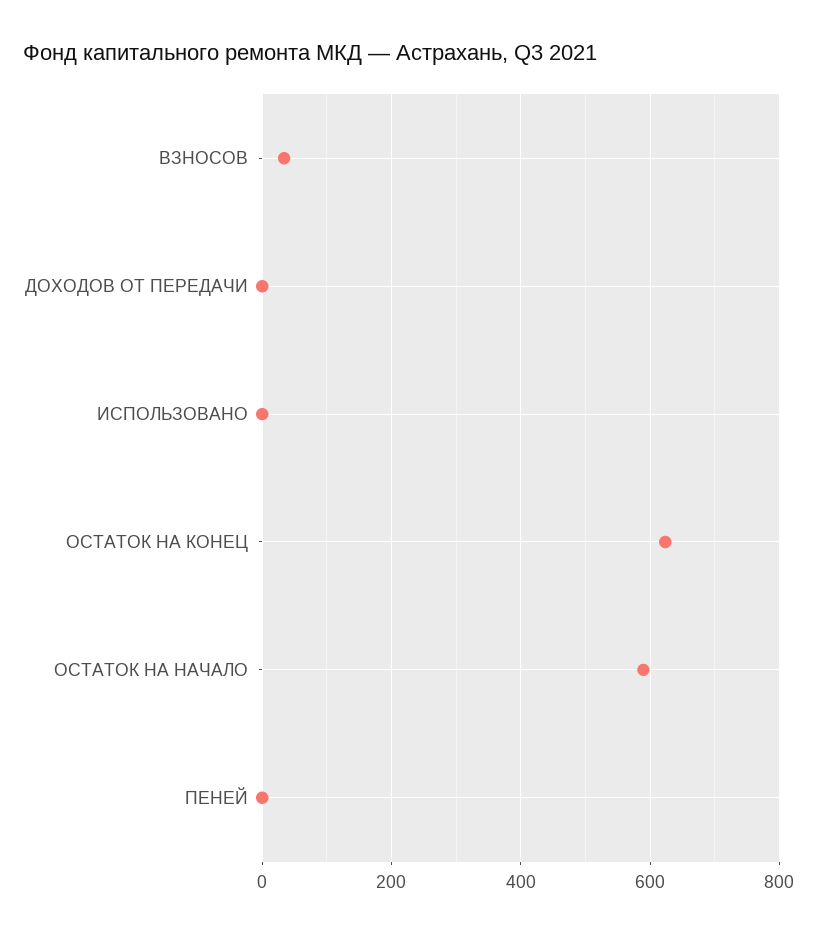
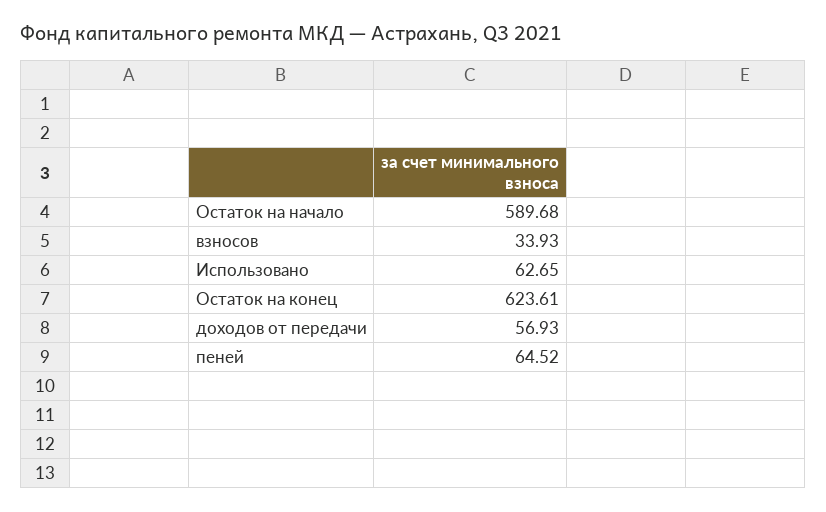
  {
    "ВЗНОСОВ": 33.93,
-   "ДОХОДОВ ОТ ПЕРЕДАЧИ": 0,
+   "ДОХОДОВ ОТ ПЕРЕДАЧИ": 56.93,
-   "ИСПОЛЬЗОВАНО": 0,
+   "ИСПОЛЬЗОВАНО": 62.65,
    "ОСТАТОК НА КОНЕЦ": 623.61,
    "ОСТАТОК НА НАЧАЛО": 589.68,
-   "ПЕНЕЙ": 0
+   "ПЕНЕЙ": 64.52
  }

